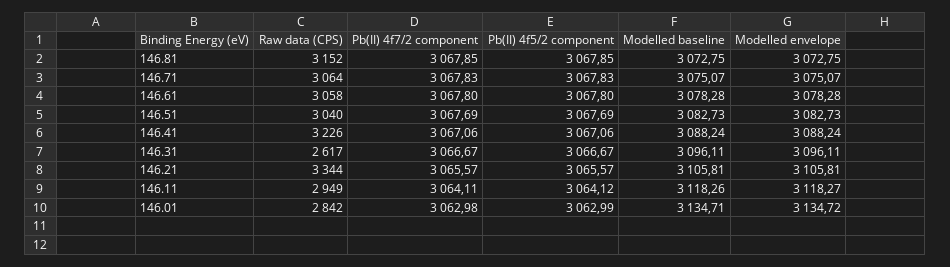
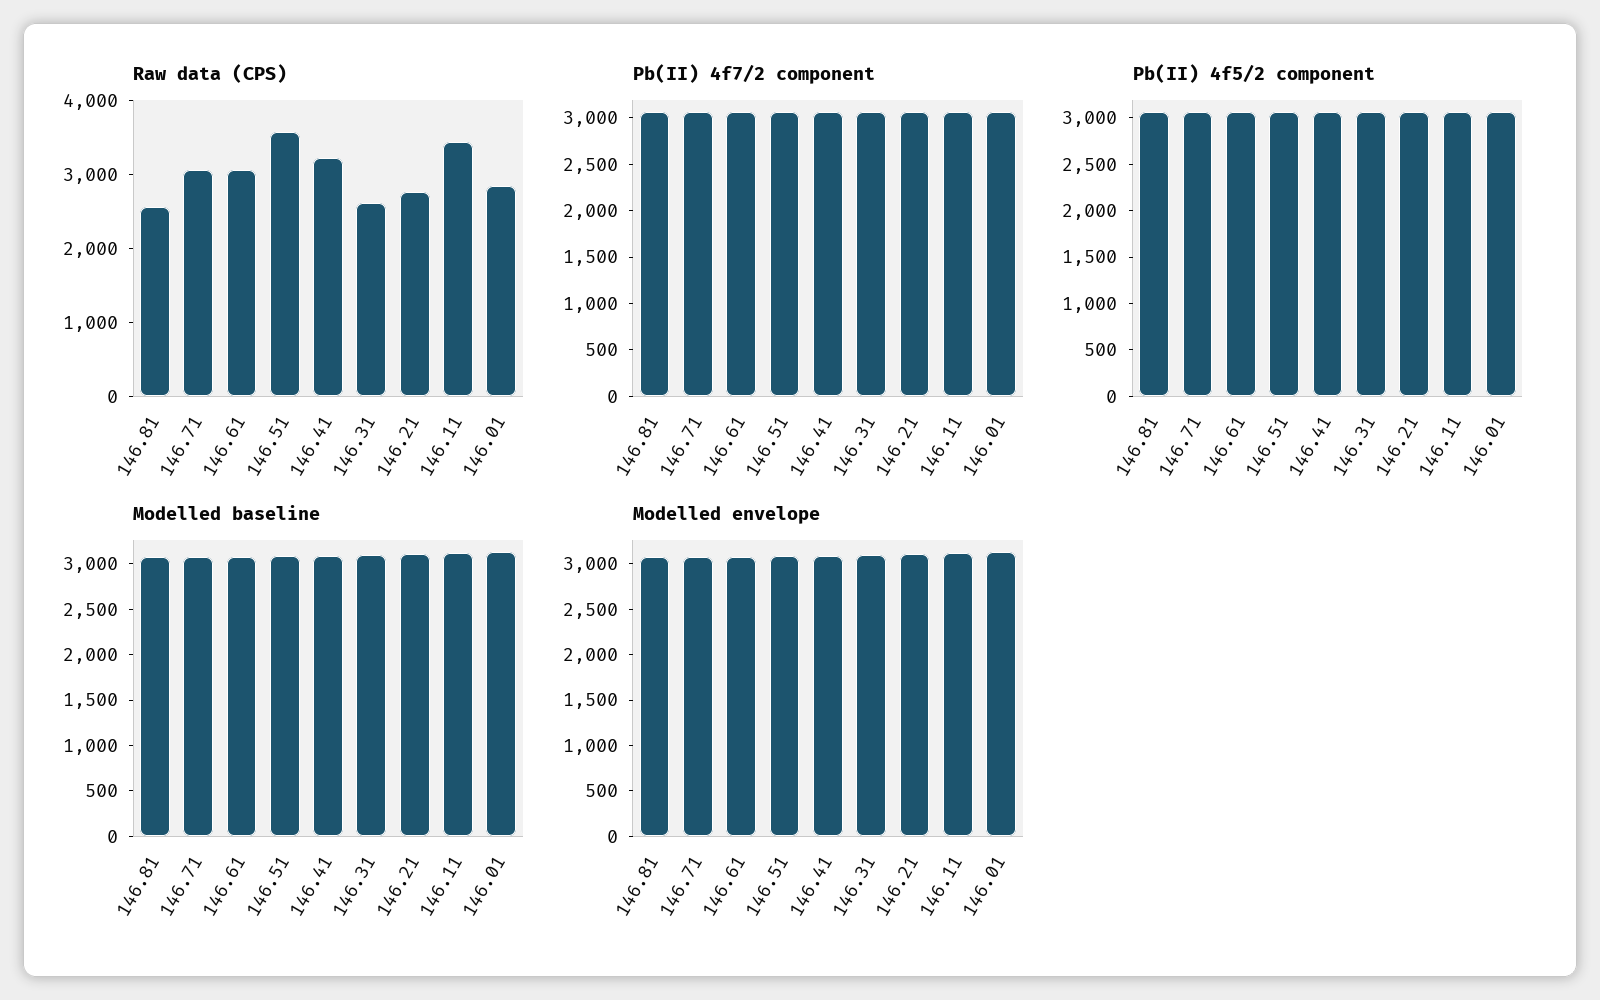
  {
    "Raw data (CPS)": {
-     "146.81": 3152,
+     "146.81": 2600,
      "146.71": 3064,
      "146.61": 3058,
-     "146.51": 3040,
+     "146.51": 3600,
      "146.41": 3226,
      "146.31": 2617,
-     "146.21": 3344,
+     "146.21": 2800,
-     "146.11": 2949,
+     "146.11": 3400,
      "146.01": 2842
    },
    "Pb(II) 4f7/2 component": {
      "146.81": 3067.85,
      "146.71": 3067.83,
      "146.61": 3067.8,
      "146.51": 3067.69,
      "146.41": 3067.06,
      "146.31": 3066.67,
      "146.21": 3065.57,
      "146.11": 3064.11,
      "146.01": 3062.98
    },
    "Pb(II) 4f5/2 component": {
      "146.81": 3067.85,
      "146.71": 3067.83,
      "146.61": 3067.8,
      "146.51": 3067.69,
      "146.41": 3067.06,
      "146.31": 3066.67,
      "146.21": 3065.57,
      "146.11": 3064.12,
      "146.01": 3062.99
    },
    "Modelled baseline": {
      "146.81": 3072.75,
      "146.71": 3075.07,
      "146.61": 3078.28,
      "146.51": 3082.73,
      "146.41": 3088.24,
      "146.31": 3096.11,
      "146.21": 3105.81,
      "146.11": 3118.26,
      "146.01": 3134.71
    },
    "Modelled envelope": {
      "146.81": 3072.75,
      "146.71": 3075.07,
      "146.61": 3078.28,
      "146.51": 3082.73,
      "146.41": 3088.24,
      "146.31": 3096.11,
      "146.21": 3105.81,
      "146.11": 3118.27,
      "146.01": 3134.72
    }
  }

